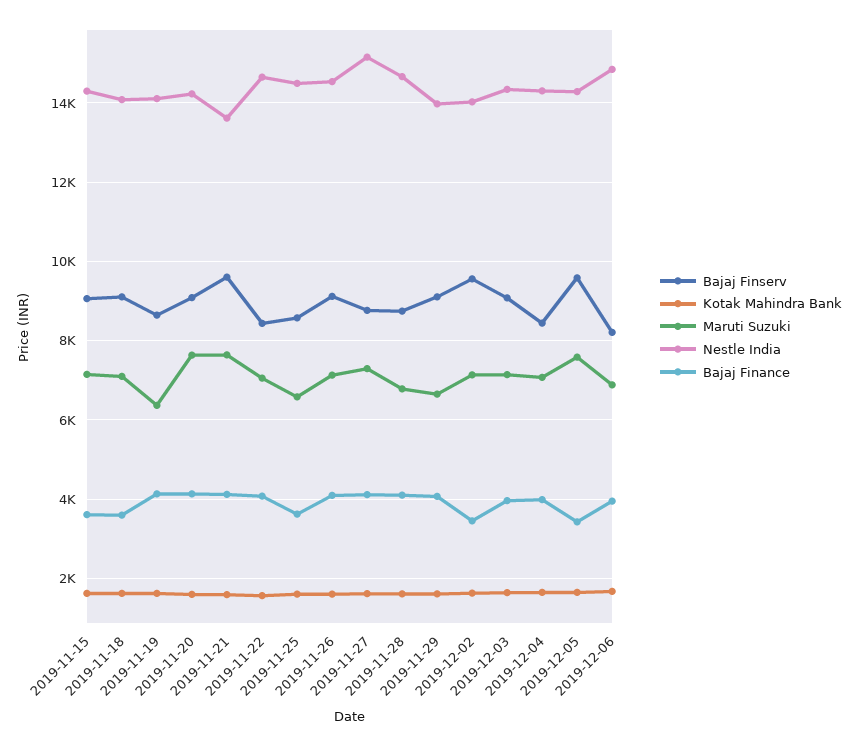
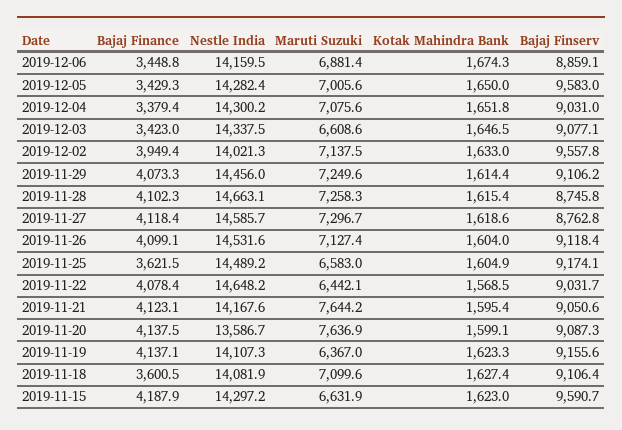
  {
    "Bajaj Finserv": {
-     "2019-11-15": 9000,
+     "2019-11-15": 9590.7,
      "2019-11-18": 9106.4,
-     "2019-11-19": 8600,
+     "2019-11-19": 9155.6,
      "2019-11-20": 9087.3,
-     "2019-11-21": 9600,
+     "2019-11-21": 9050.6,
-     "2019-11-22": 8400,
+     "2019-11-22": 9031.7,
-     "2019-11-25": 8600,
+     "2019-11-25": 9174.1,
      "2019-11-26": 9118.4,
      "2019-11-27": 8762.8,
      "2019-11-28": 8745.8,
      "2019-11-29": 9106.2,
      "2019-12-02": 9557.8,
      "2019-12-03": 9077.1,
-     "2019-12-04": 8400,
+     "2019-12-04": 9031,
      "2019-12-05": 9583,
-     "2019-12-06": 8200
+     "2019-12-06": 8859.1
    },
    "Kotak Mahindra Bank": {
      "2019-11-15": 1623,
      "2019-11-18": 1627.4,
      "2019-11-19": 1623.3,
      "2019-11-20": 1599.1,
      "2019-11-21": 1595.4,
      "2019-11-22": 1568.5,
      "2019-11-25": 1604.9,
      "2019-11-26": 1604,
      "2019-11-27": 1618.6,
      "2019-11-28": 1615.4,
      "2019-11-29": 1614.4,
      "2019-12-02": 1633,
      "2019-12-03": 1646.5,
      "2019-12-04": 1651.8,
      "2019-12-05": 1650,
      "2019-12-06": 1674.3
    },
    "Maruti Suzuki": {
-     "2019-11-15": 7200,
+     "2019-11-15": 6631.9,
      "2019-11-18": 7099.6,
      "2019-11-19": 6367,
      "2019-11-20": 7636.9,
      "2019-11-21": 7644.2,
-     "2019-11-22": 7000,
+     "2019-11-22": 6442.1,
      "2019-11-25": 6583,
      "2019-11-26": 7127.4,
      "2019-11-27": 7296.7,
-     "2019-11-28": 6800,
+     "2019-11-28": 7258.3,
-     "2019-11-29": 6600,
+     "2019-11-29": 7249.6,
      "2019-12-02": 7137.5,
-     "2019-12-03": 7200,
+     "2019-12-03": 6608.6,
      "2019-12-04": 7075.6,
-     "2019-12-05": 7600,
+     "2019-12-05": 7005.6,
      "2019-12-06": 6881.4
    },
    "Nestle India": {
      "2019-11-15": 14297.2,
      "2019-11-18": 14081.9,
      "2019-11-19": 14107.3,
-     "2019-11-20": 14200,
+     "2019-11-20": 13586.7,
-     "2019-11-21": 13600,
+     "2019-11-21": 14167.6,
      "2019-11-22": 14648.2,
      "2019-11-25": 14489.2,
      "2019-11-26": 14531.6,
-     "2019-11-27": 15200,
+     "2019-11-27": 14585.7,
      "2019-11-28": 14663.1,
-     "2019-11-29": 14000,
+     "2019-11-29": 14456,
      "2019-12-02": 14021.3,
      "2019-12-03": 14337.5,
      "2019-12-04": 14300.2,
      "2019-12-05": 14282.4,
-     "2019-12-06": 14800
+     "2019-12-06": 14159.5
    },
    "Bajaj Finance": {
-     "2019-11-15": 3600,
+     "2019-11-15": 4187.9,
      "2019-11-18": 3600.5,
      "2019-11-19": 4137.1,
      "2019-11-20": 4137.5,
      "2019-11-21": 4123.1,
      "2019-11-22": 4078.4,
      "2019-11-25": 3621.5,
      "2019-11-26": 4099.1,
      "2019-11-27": 4118.4,
      "2019-11-28": 4102.3,
      "2019-11-29": 4073.3,
-     "2019-12-02": 3400,
+     "2019-12-02": 3949.4,
-     "2019-12-03": 4000,
+     "2019-12-03": 3423,
-     "2019-12-04": 4000,
+     "2019-12-04": 3379.4,
      "2019-12-05": 3429.3,
-     "2019-12-06": 4000
+     "2019-12-06": 3448.8
    }
  }

